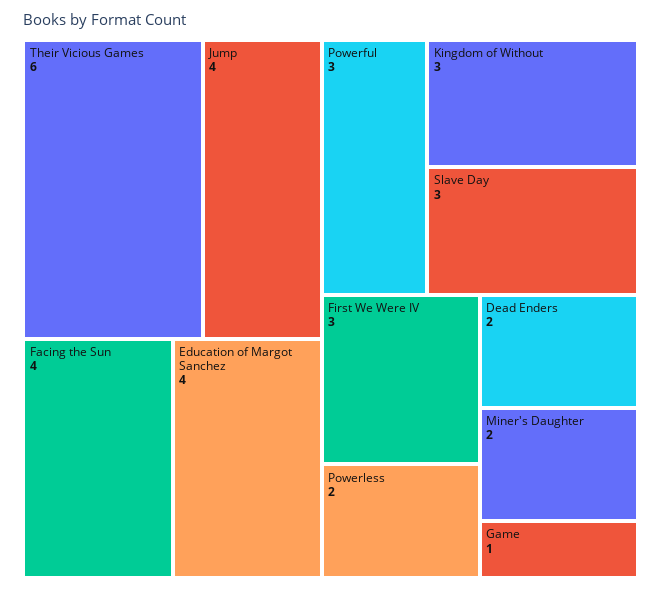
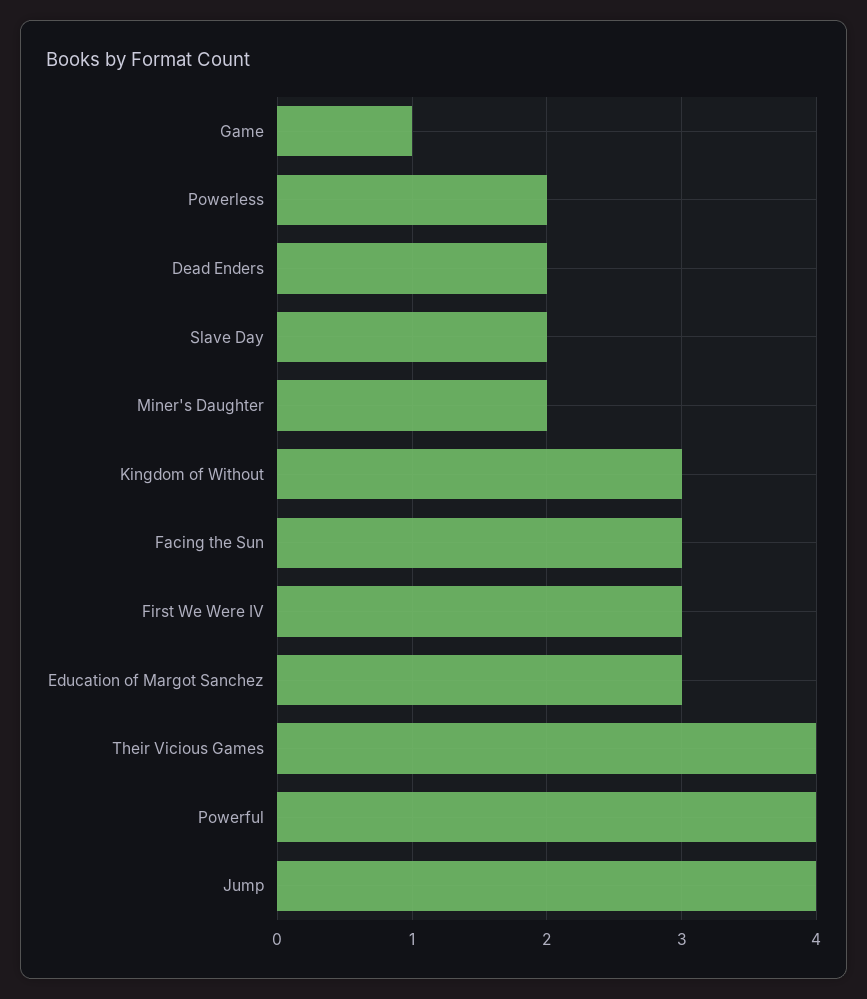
  {
-   "Their Vicious Games": 6,
+   "Their Vicious Games": 4,
    "Jump": 4,
-   "Facing the Sun": 4,
+   "Facing the Sun": 3,
-   "Education of Margot Sanchez": 4,
+   "Education of Margot Sanchez": 3,
-   "Powerful": 3,
+   "Powerful": 4,
    "Kingdom of Without": 3,
-   "Slave Day": 3,
+   "Slave Day": 2,
    "First We Were IV": 3,
    "Powerless": 2,
    "Dead Enders": 2,
    "Miner's Daughter": 2,
    "Game": 1
  }

